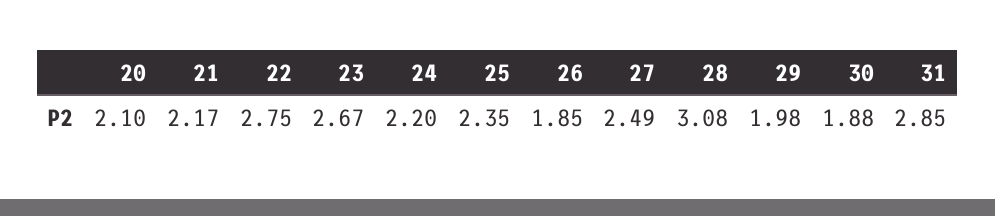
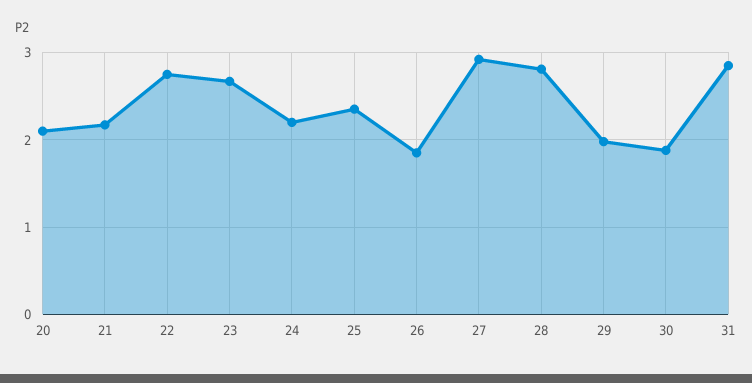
  {
    "20": 2.1,
    "21": 2.17,
    "22": 2.75,
    "23": 2.67,
    "24": 2.2,
    "25": 2.35,
    "26": 1.85,
-   "27": 2.49,
+   "27": 2.9,
-   "28": 3.08,
+   "28": 2.8,
    "29": 1.98,
    "30": 1.88,
    "31": 2.85
  }

